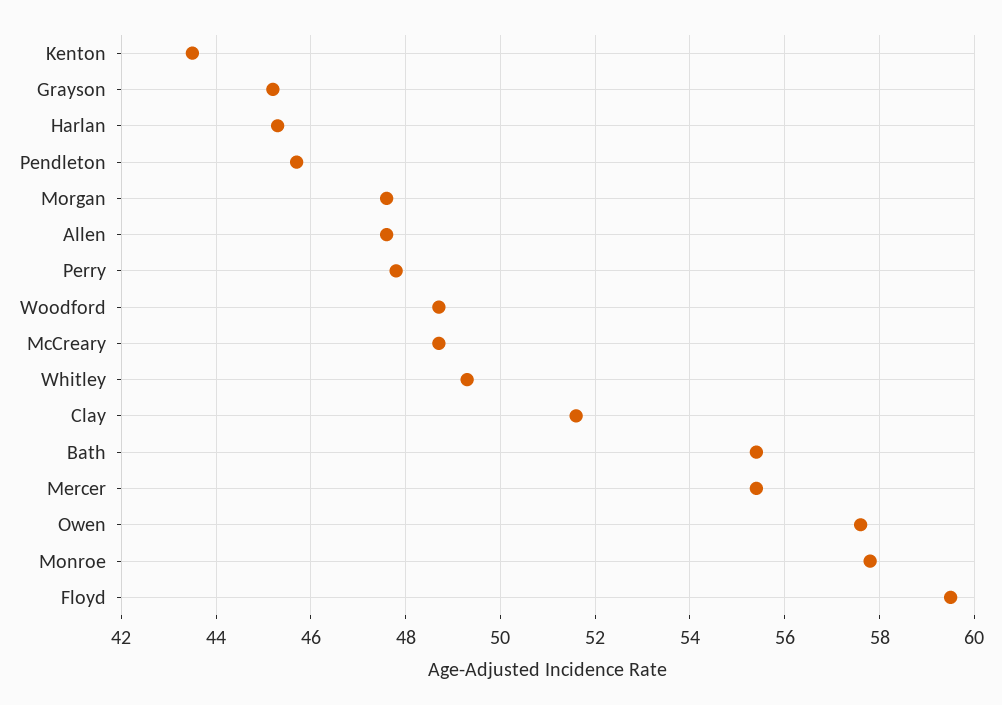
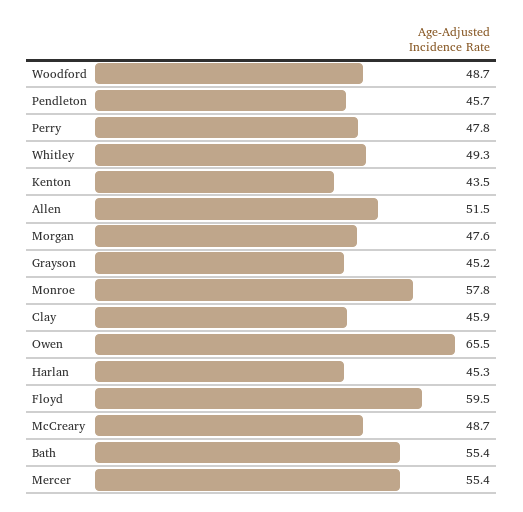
  {
    "Kenton": 43.5,
    "Grayson": 45.2,
    "Harlan": 45.3,
    "Pendleton": 45.7,
    "Morgan": 47.6,
-   "Allen": 47.5,
+   "Allen": 51.5,
    "Perry": 47.8,
    "Woodford": 48.7,
    "McCreary": 48.7,
    "Whitley": 49.3,
-   "Clay": 51.5,
+   "Clay": 45.9,
    "Bath": 55.4,
    "Mercer": 55.4,
-   "Owen": 57.5,
+   "Owen": 65.5,
    "Monroe": 57.8,
    "Floyd": 59.5
  }

